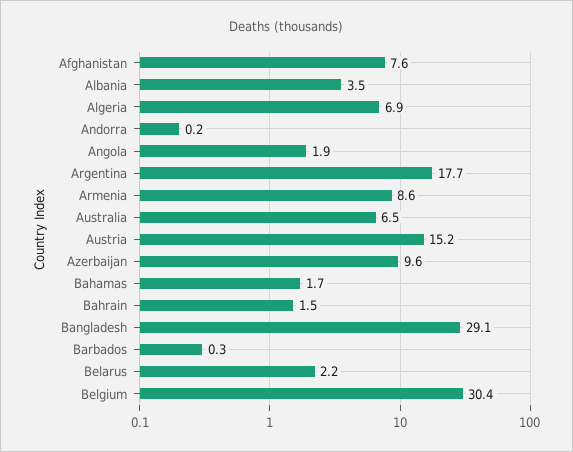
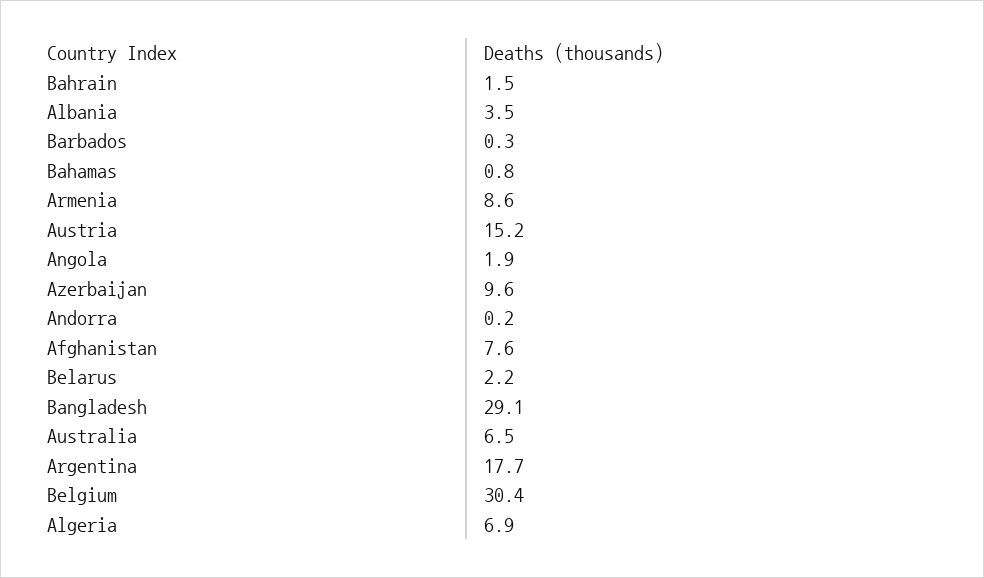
  {
    "Afghanistan": 7.6,
    "Albania": 3.5,
    "Algeria": 6.9,
    "Andorra": 0.2,
    "Angola": 1.9,
    "Argentina": 17.7,
    "Armenia": 8.6,
    "Australia": 6.5,
    "Austria": 15.2,
    "Azerbaijan": 9.6,
-   "Bahamas": 1.7,
+   "Bahamas": 0.8,
    "Bahrain": 1.5,
    "Bangladesh": 29.1,
    "Barbados": 0.3,
    "Belarus": 2.2,
    "Belgium": 30.4
  }

